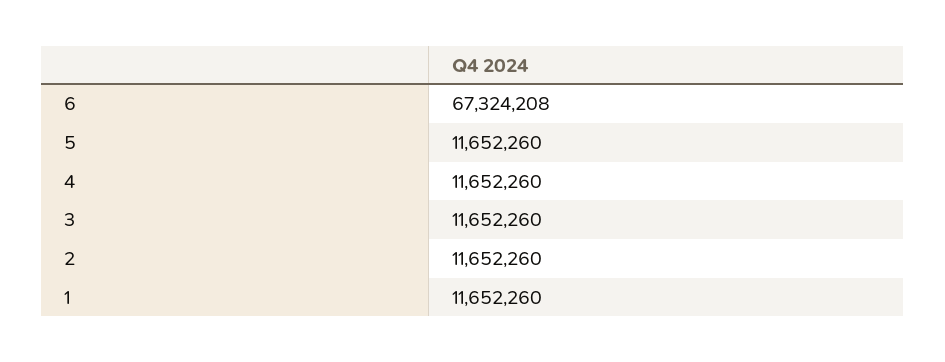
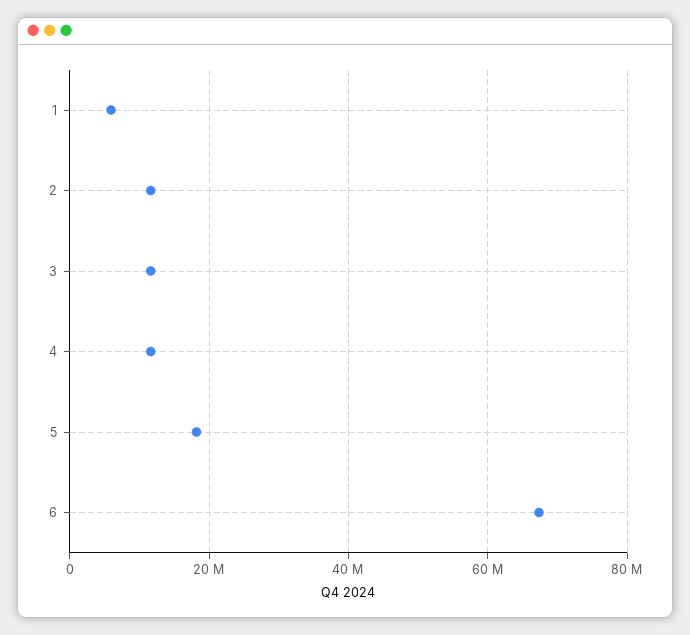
  {
    "6": 67324208,
-   "5": 11652260,
+   "5": 18000000,
    "4": 11652260,
    "3": 11652260,
    "2": 11652260,
-   "1": 11652260
+   "1": 6000000
  }

